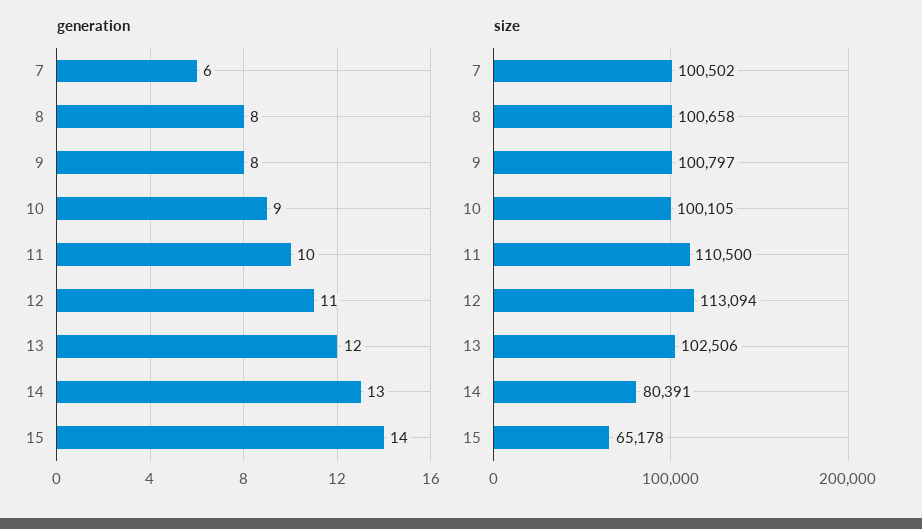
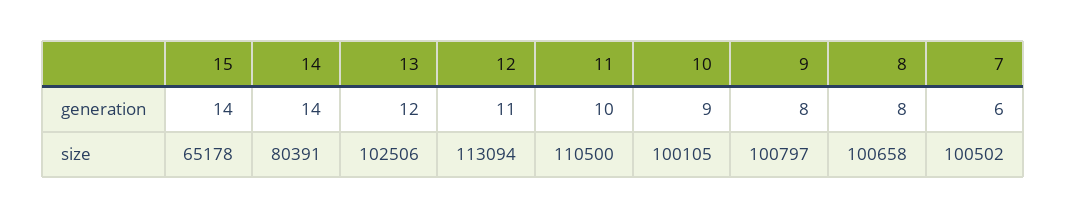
  {
    "generation": {
      "7": 6,
      "8": 8,
      "9": 8,
      "10": 9,
      "11": 10,
      "12": 11,
      "13": 12,
-     "14": 13,
+     "14": 14,
      "15": 14
    },
    "size": {
      "7": 100502,
      "8": 100658,
      "9": 100797,
      "10": 100105,
      "11": 110500,
      "12": 113094,
      "13": 102506,
      "14": 80391,
      "15": 65178
    }
  }

